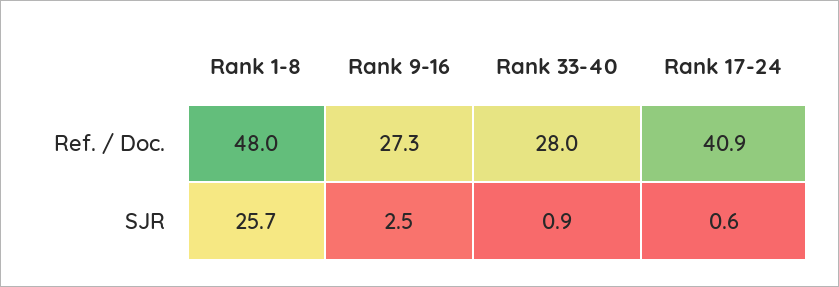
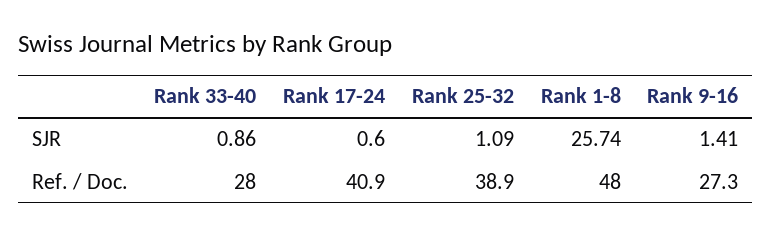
  {
    "Rank 1-8": {
      "Ref. / Doc.": 48,
      "SJR": 25.74
    },
    "Rank 9-16": {
      "Ref. / Doc.": 27.3,
-     "SJR": 2.5
+     "SJR": 1.41
    },
    "Rank 33-40": {
      "Ref. / Doc.": 28,
      "SJR": 0.86
    },
    "Rank 17-24": {
      "Ref. / Doc.": 40.9,
      "SJR": 0.6
-   }
+   },
+   "Rank 25-32": {
+     "SJR": 1.09,
+     "Ref. / Doc.": 38.9
+   }
  }

